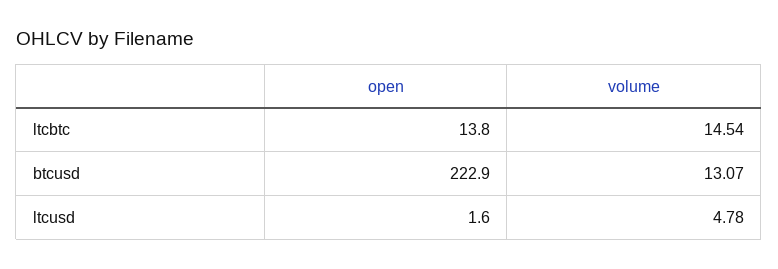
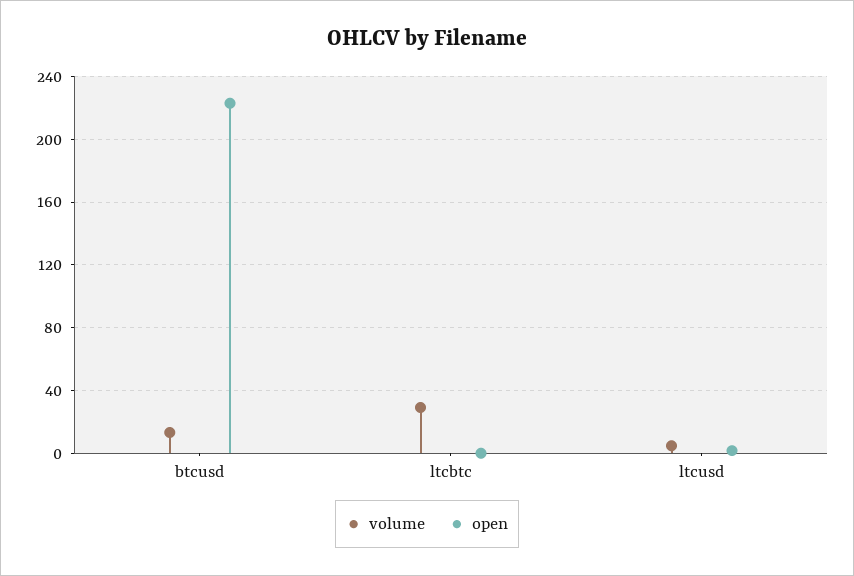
  {
    "open": {
-     "ltcbtc": 13.8,
+     "ltcbtc": 0,
      "btcusd": 222.9,
      "ltcusd": 1.6
    },
    "volume": {
-     "ltcbtc": 14.54,
+     "ltcbtc": 30,
      "btcusd": 13.07,
      "ltcusd": 4.78
    }
  }

